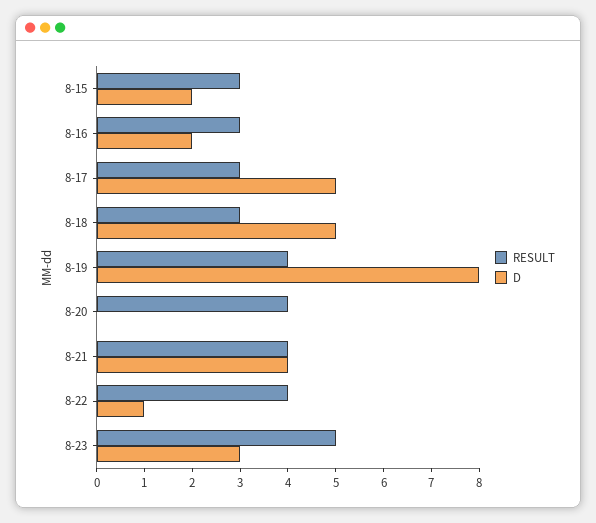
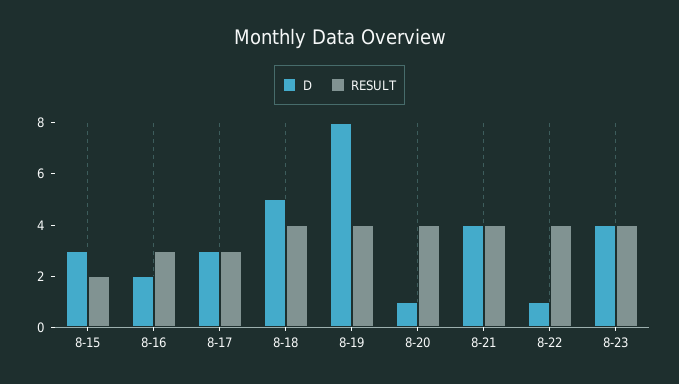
  {
    "RESULT": {
-     "8-15": 3,
+     "8-15": 2,
      "8-16": 3,
      "8-17": 3,
-     "8-18": 3,
+     "8-18": 4,
      "8-19": 4,
      "8-20": 4,
      "8-21": 4,
      "8-22": 4,
-     "8-23": 5
+     "8-23": 4
    },
    "D": {
-     "8-15": 2,
+     "8-15": 3,
      "8-16": 2,
-     "8-17": 5,
+     "8-17": 3,
      "8-18": 5,
      "8-19": 8,
-     "8-20": 0,
+     "8-20": 1,
      "8-21": 4,
      "8-22": 1,
-     "8-23": 3
+     "8-23": 4
    }
  }

